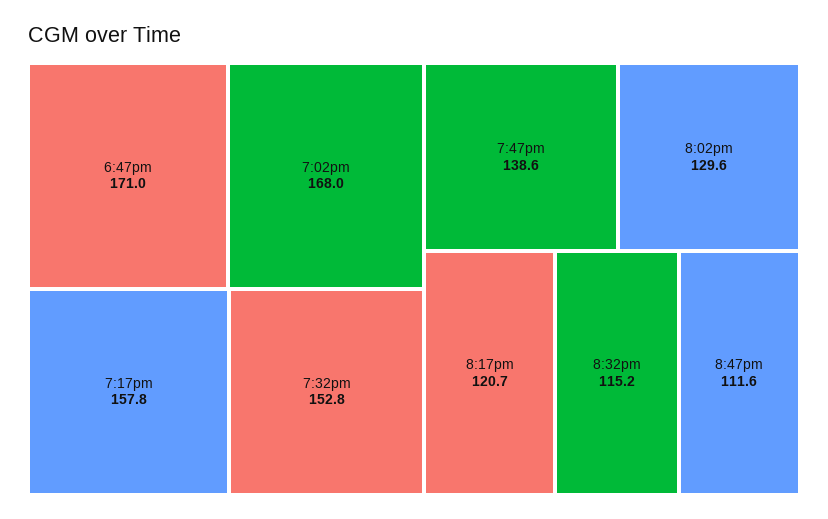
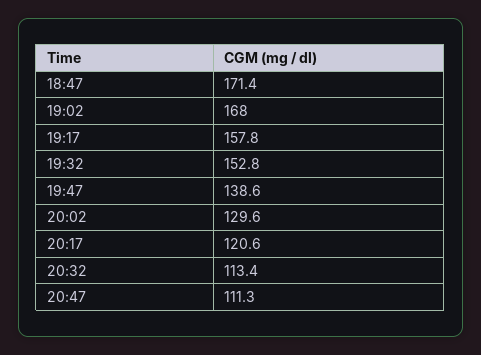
  {
-   "6:47pm": 171,
+   "6:47pm": 171.4,
    "7:02pm": 168,
    "7:17pm": 157.8,
    "7:32pm": 152.8,
    "7:47pm": 138.6,
    "8:02pm": 129.6,
-   "8:17pm": 120.7,
+   "8:17pm": 120.6,
-   "8:32pm": 115.2,
+   "8:32pm": 113.4,
-   "8:47pm": 111.6
+   "8:47pm": 111.3
  }

